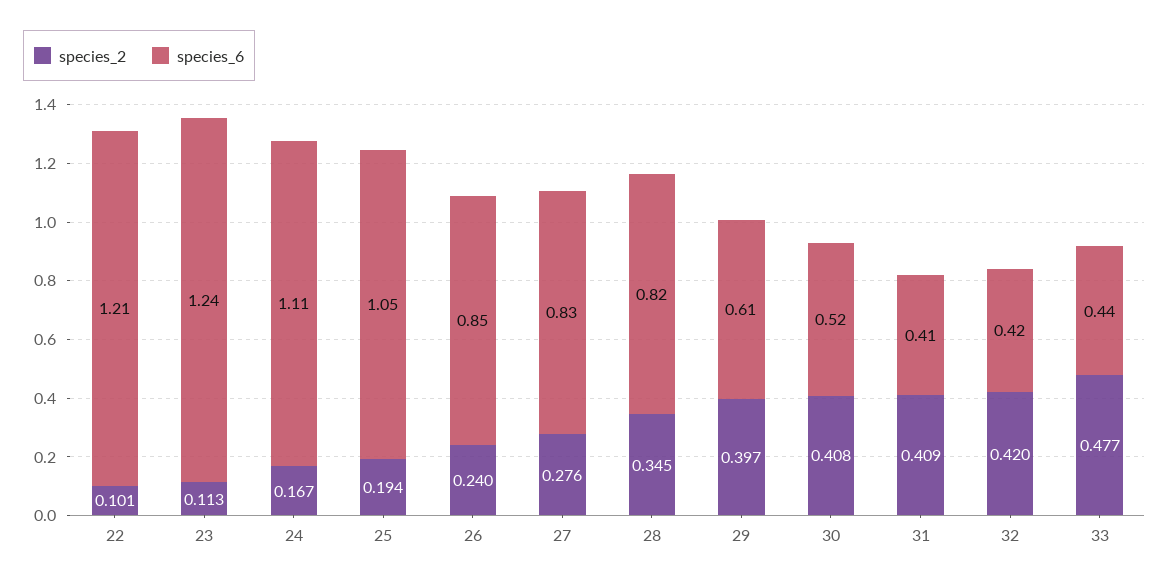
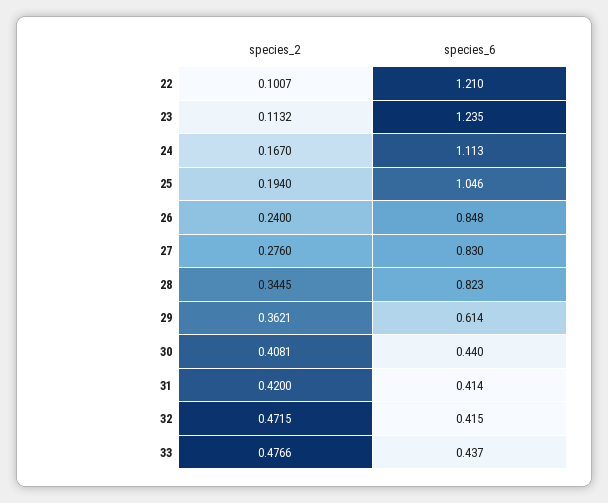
  {
    "species_2": {
      "22": 0.1007,
      "23": 0.1132,
      "24": 0.167,
      "25": 0.194,
      "26": 0.24,
      "27": 0.276,
      "28": 0.3445,
-     "29": 0.397,
+     "29": 0.3621,
      "30": 0.4081,
-     "31": 0.409,
+     "31": 0.42,
-     "32": 0.42,
+     "32": 0.4715,
      "33": 0.4766
    },
    "species_6": {
      "22": 1.21,
      "23": 1.235,
      "24": 1.113,
      "25": 1.046,
      "26": 0.848,
      "27": 0.83,
      "28": 0.823,
      "29": 0.614,
-     "30": 0.52,
+     "30": 0.44,
      "31": 0.414,
      "32": 0.415,
      "33": 0.437
    }
  }

